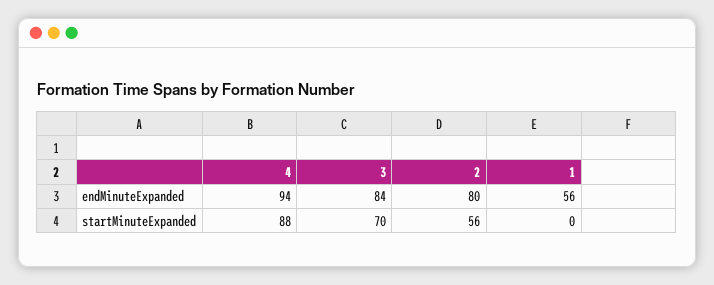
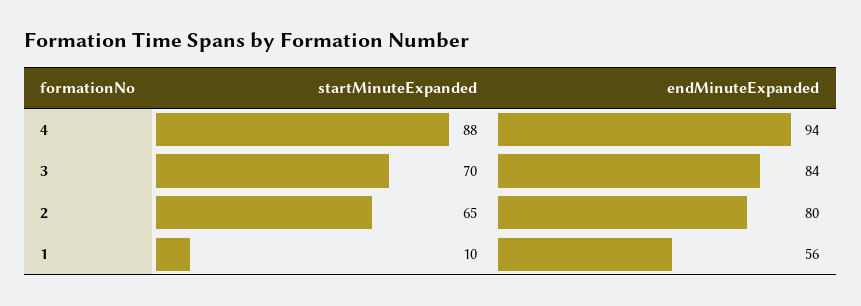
  {
    "4": {
      "endMinuteExpanded": 94,
      "startMinuteExpanded": 88
    },
    "3": {
      "endMinuteExpanded": 84,
      "startMinuteExpanded": 70
    },
    "2": {
      "endMinuteExpanded": 80,
-     "startMinuteExpanded": 56
+     "startMinuteExpanded": 65
    },
    "1": {
      "endMinuteExpanded": 56,
-     "startMinuteExpanded": 0
+     "startMinuteExpanded": 10
    }
  }

